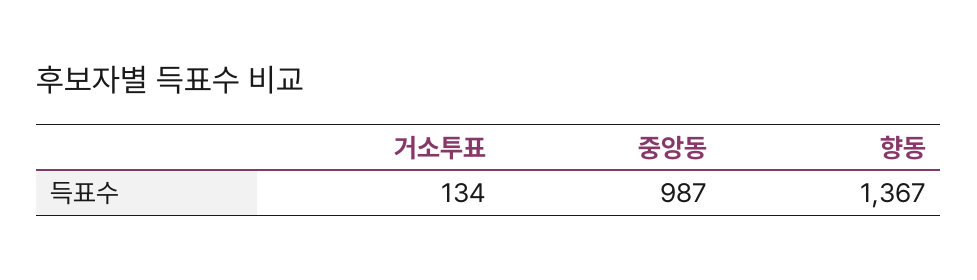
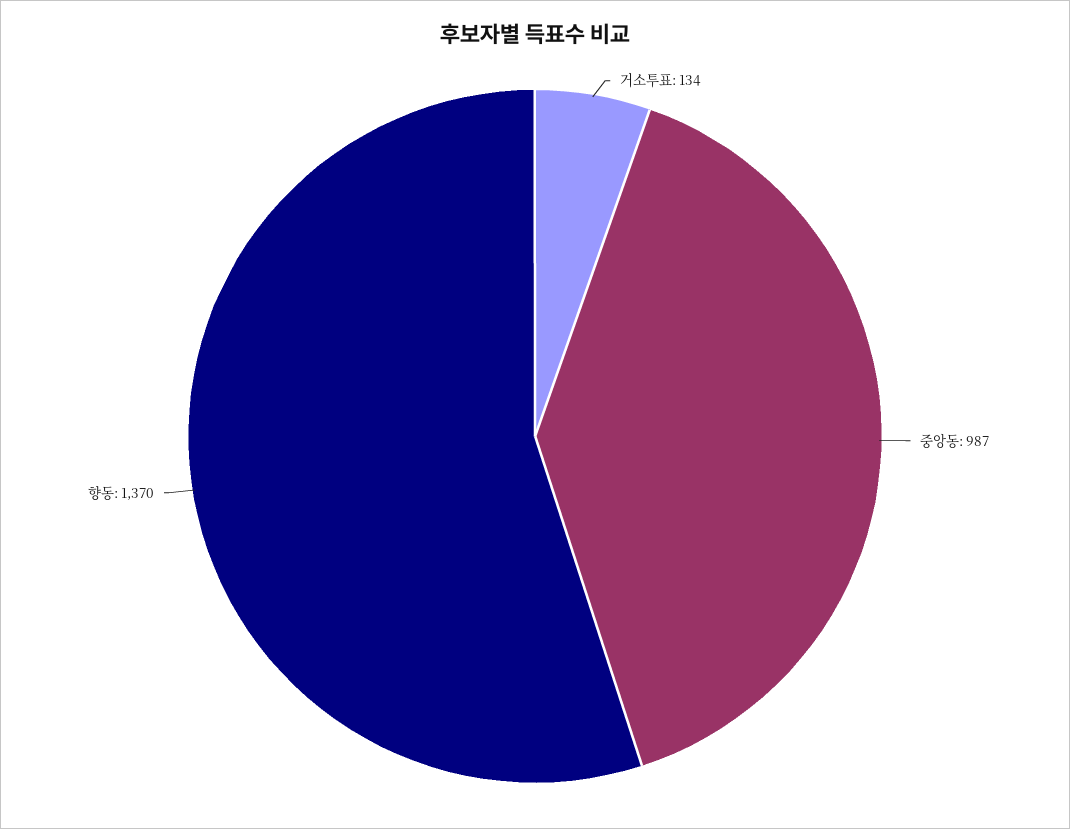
  {
    "거소투표": 134,
    "중앙동": 987,
-   "향동": 1367
+   "향동": 1370
  }

